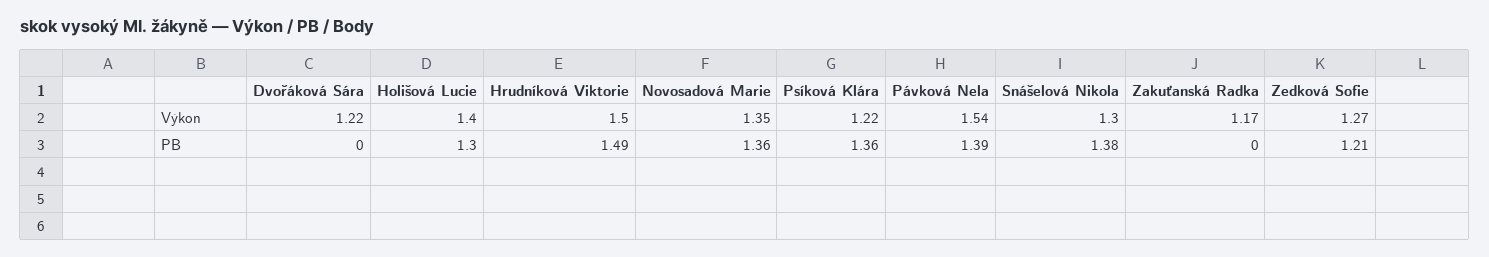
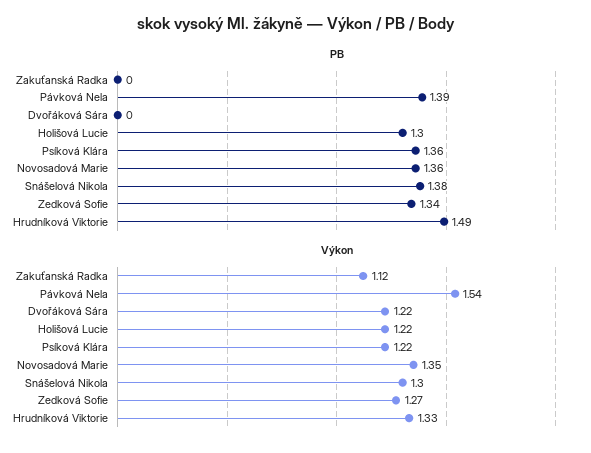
  {
    "Výkon": {
      "Dvořáková Sára": 1.22,
-     "Holišová Lucie": 1.4,
+     "Holišová Lucie": 1.22,
-     "Hrudníková Viktorie": 1.5,
+     "Hrudníková Viktorie": 1.33,
      "Novosadová Marie": 1.35,
      "Psíková Klára": 1.22,
      "Pávková Nela": 1.54,
      "Snášelová Nikola": 1.3,
-     "Zakuťanská Radka": 1.17,
+     "Zakuťanská Radka": 1.12,
      "Zedková Sofie": 1.27
    },
    "PB": {
      "Dvořáková Sára": 0,
      "Holišová Lucie": 1.3,
      "Hrudníková Viktorie": 1.49,
      "Novosadová Marie": 1.36,
      "Psíková Klára": 1.36,
      "Pávková Nela": 1.39,
      "Snášelová Nikola": 1.38,
      "Zakuťanská Radka": 0,
-     "Zedková Sofie": 1.21
+     "Zedková Sofie": 1.34
    }
  }

